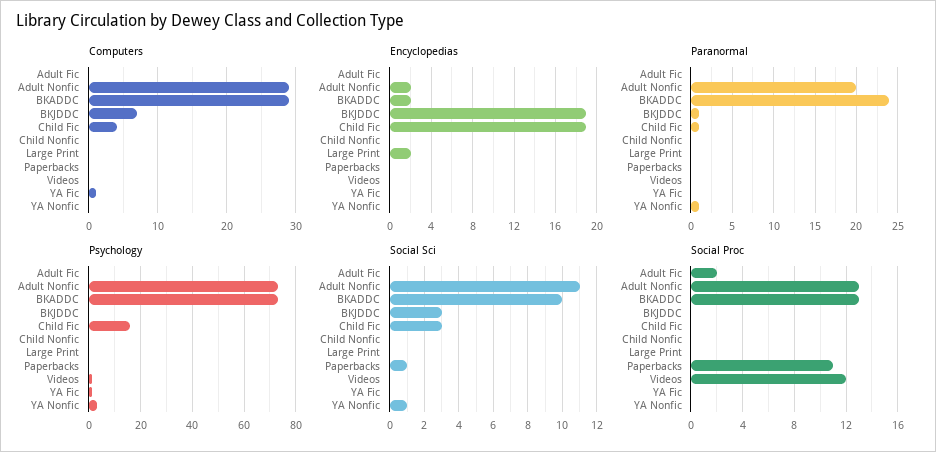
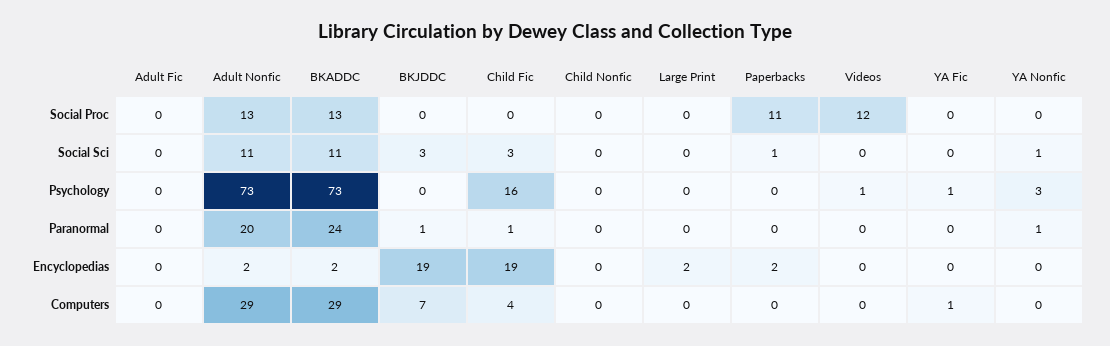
  {
    "Computers": {
      "Adult Fic": 0,
      "Adult Nonfic": 29,
      "BKADDC": 29,
      "BKJDDC": 7,
      "Child Fic": 4,
      "Child Nonfic": 0,
      "Large Print": 0,
      "Paperbacks": 0,
      "Videos": 0,
      "YA Fic": 1,
      "YA Nonfic": 0
    },
    "Encyclopedias": {
      "Adult Fic": 0,
      "Adult Nonfic": 2,
      "BKADDC": 2,
      "BKJDDC": 19,
      "Child Fic": 19,
      "Child Nonfic": 0,
      "Large Print": 2,
-     "Paperbacks": 0,
+     "Paperbacks": 2,
      "Videos": 0,
      "YA Fic": 0,
      "YA Nonfic": 0
    },
    "Paranormal": {
      "Adult Fic": 0,
      "Adult Nonfic": 20,
      "BKADDC": 24,
      "BKJDDC": 1,
      "Child Fic": 1,
      "Child Nonfic": 0,
      "Large Print": 0,
      "Paperbacks": 0,
      "Videos": 0,
      "YA Fic": 0,
      "YA Nonfic": 1
    },
    "Psychology": {
      "Adult Fic": 0,
      "Adult Nonfic": 73,
      "BKADDC": 73,
      "BKJDDC": 0,
      "Child Fic": 16,
      "Child Nonfic": 0,
      "Large Print": 0,
      "Paperbacks": 0,
      "Videos": 1,
      "YA Fic": 1,
      "YA Nonfic": 3
    },
    "Social Sci": {
      "Adult Fic": 0,
      "Adult Nonfic": 11,
-     "BKADDC": 10,
+     "BKADDC": 11,
      "BKJDDC": 3,
      "Child Fic": 3,
      "Child Nonfic": 0,
      "Large Print": 0,
      "Paperbacks": 1,
      "Videos": 0,
      "YA Fic": 0,
      "YA Nonfic": 1
    },
    "Social Proc": {
-     "Adult Fic": 2,
+     "Adult Fic": 0,
      "Adult Nonfic": 13,
      "BKADDC": 13,
      "BKJDDC": 0,
      "Child Fic": 0,
      "Child Nonfic": 0,
      "Large Print": 0,
      "Paperbacks": 11,
      "Videos": 12,
      "YA Fic": 0,
      "YA Nonfic": 0
    }
  }

